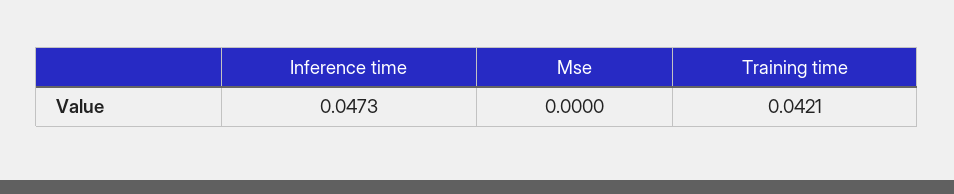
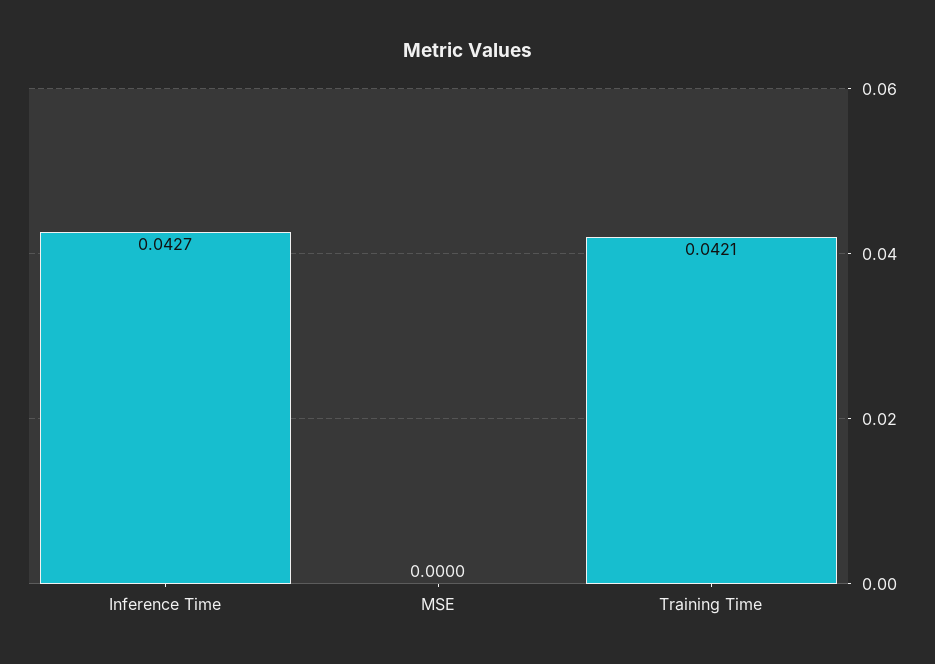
  {
-   "Inference time": 0.0473,
+   "Inference time": 0.0427,
    "Mse": 0,
    "Training time": 0.0421
  }

